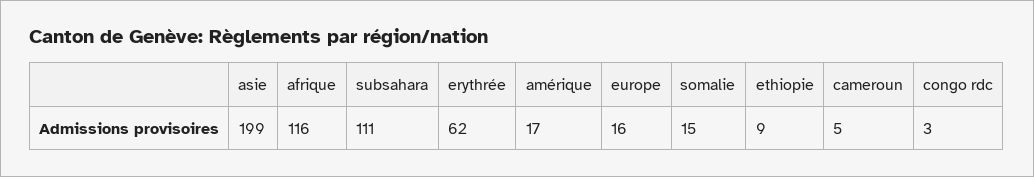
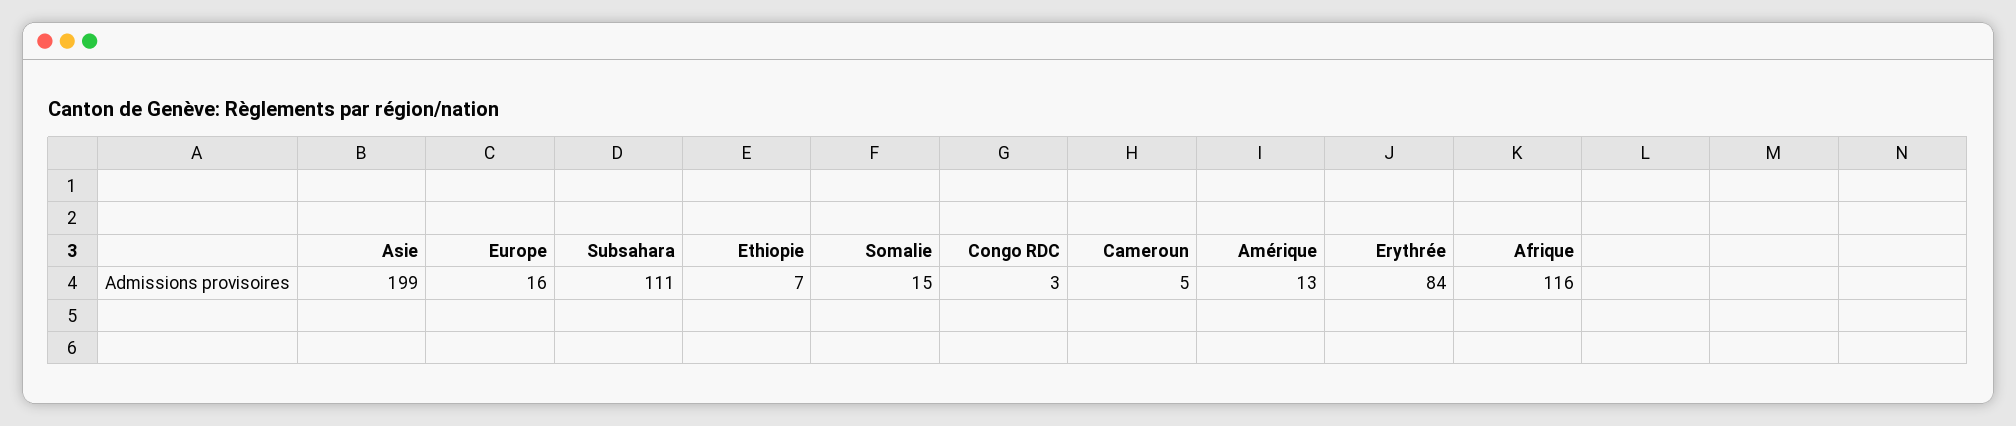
  {
    "asie": 199,
    "afrique": 116,
    "subsahara": 111,
-   "erythrée": 62,
+   "erythrée": 84,
-   "amérique": 17,
+   "amérique": 13,
    "europe": 16,
    "somalie": 15,
-   "ethiopie": 9,
+   "ethiopie": 7,
    "cameroun": 5,
    "congo rdc": 3
  }

